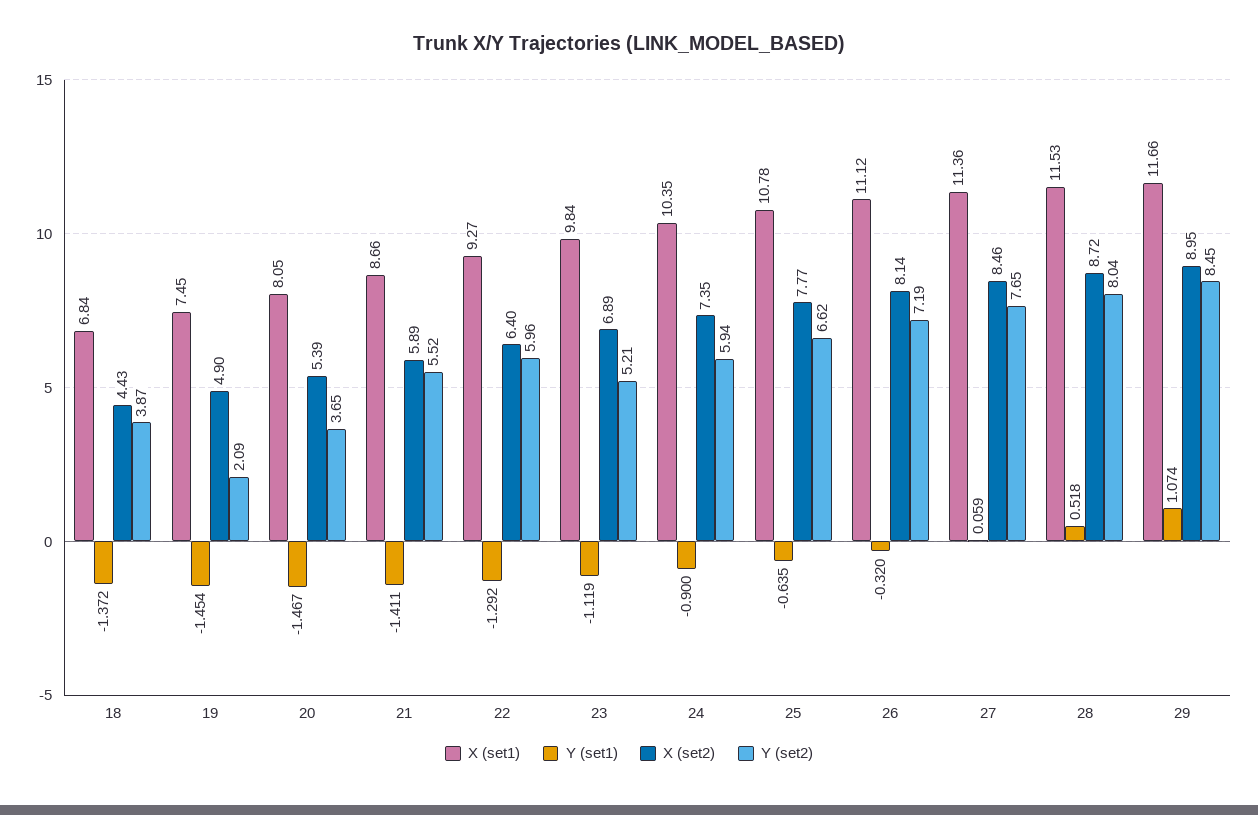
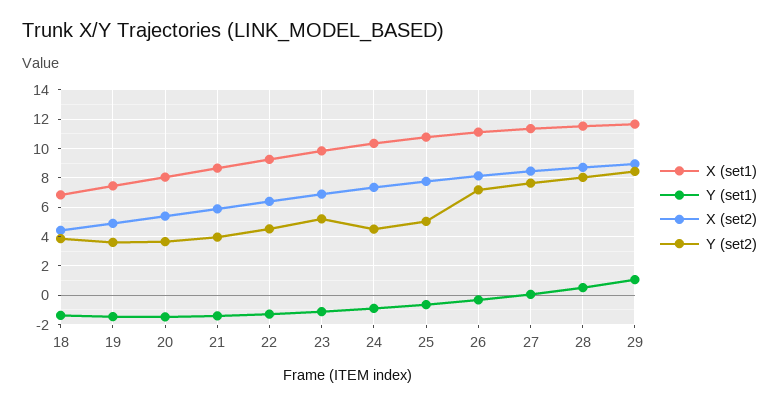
  {
    "X (set1)": {
      "18": 6.84,
      "19": 7.45,
      "20": 8.05,
      "21": 8.66,
      "22": 9.27,
      "23": 9.84,
      "24": 10.35,
      "25": 10.78,
      "26": 11.12,
      "27": 11.36,
      "28": 11.53,
      "29": 11.66
    },
    "Y (set1)": {
      "18": -1.372,
      "19": -1.454,
      "20": -1.467,
      "21": -1.411,
      "22": -1.292,
      "23": -1.119,
      "24": -0.9,
      "25": -0.635,
      "26": -0.32,
      "27": 0.059,
      "28": 0.518,
      "29": 1.074
    },
    "X (set2)": {
      "18": 4.43,
      "19": 4.9,
      "20": 5.39,
      "21": 5.89,
      "22": 6.4,
      "23": 6.89,
      "24": 7.35,
      "25": 7.77,
      "26": 8.14,
      "27": 8.46,
      "28": 8.72,
      "29": 8.95
    },
    "Y (set2)": {
      "18": 3.87,
-     "19": 2.09,
+     "19": 3.5,
      "20": 3.65,
-     "21": 5.52,
+     "21": 4,
-     "22": 5.96,
+     "22": 4.5,
      "23": 5.21,
-     "24": 5.94,
+     "24": 4.5,
-     "25": 6.62,
+     "25": 5,
      "26": 7.19,
      "27": 7.65,
      "28": 8.04,
      "29": 8.45
    }
  }

